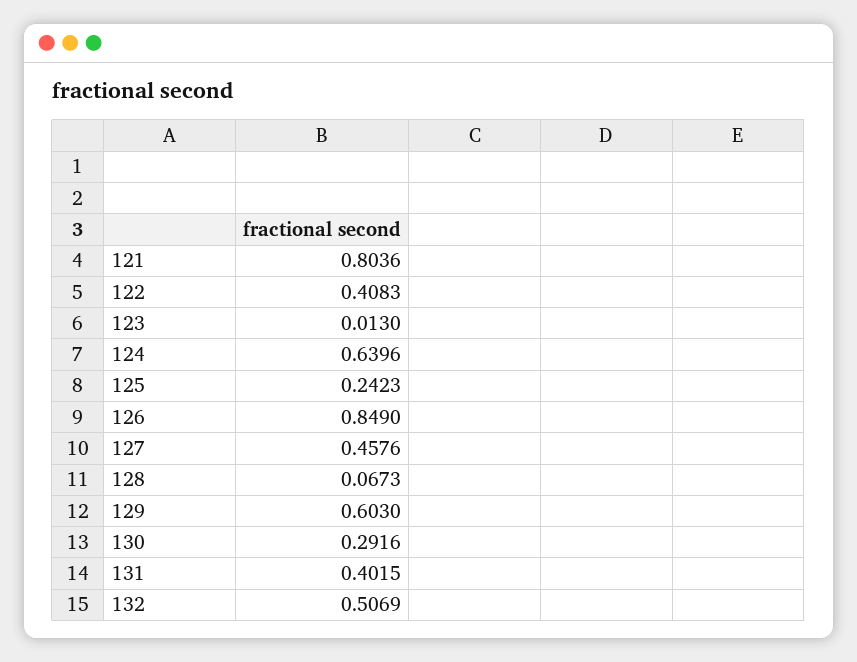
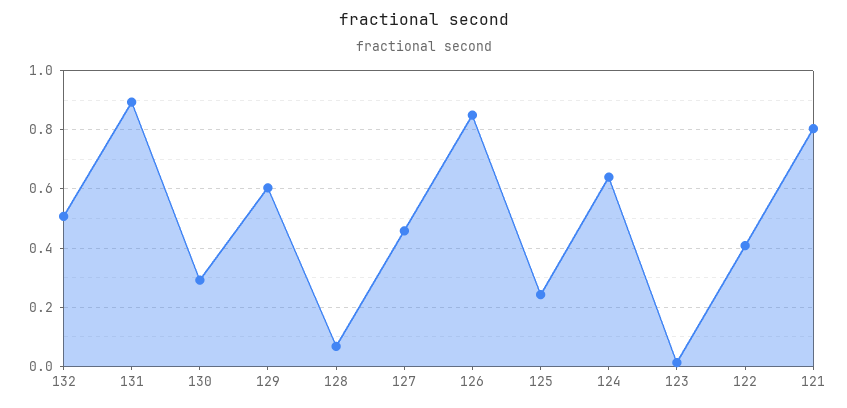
  {
    "121": 0.8036,
    "122": 0.4083,
    "123": 0.013,
    "124": 0.6396,
    "125": 0.2423,
    "126": 0.849,
    "127": 0.4576,
    "128": 0.0673,
    "129": 0.603,
    "130": 0.2916,
-   "131": 0.4015,
+   "131": 0.9,
    "132": 0.5069
  }

